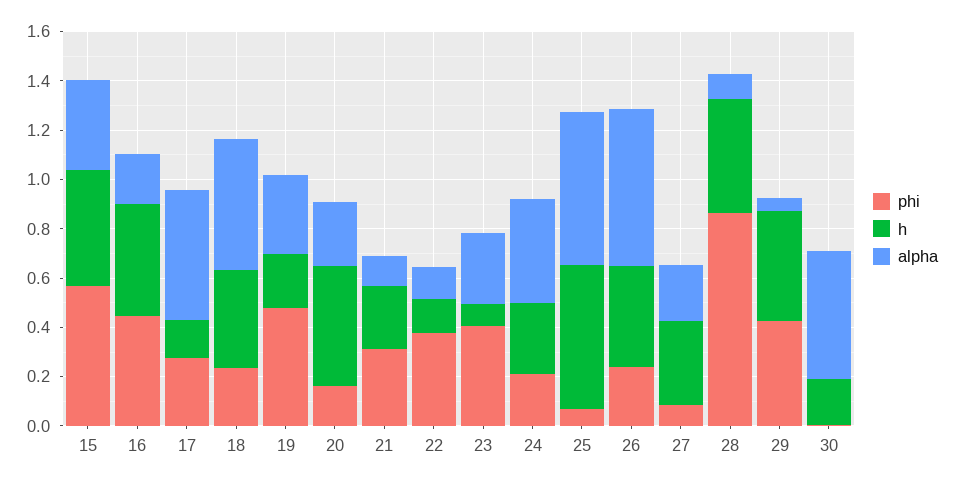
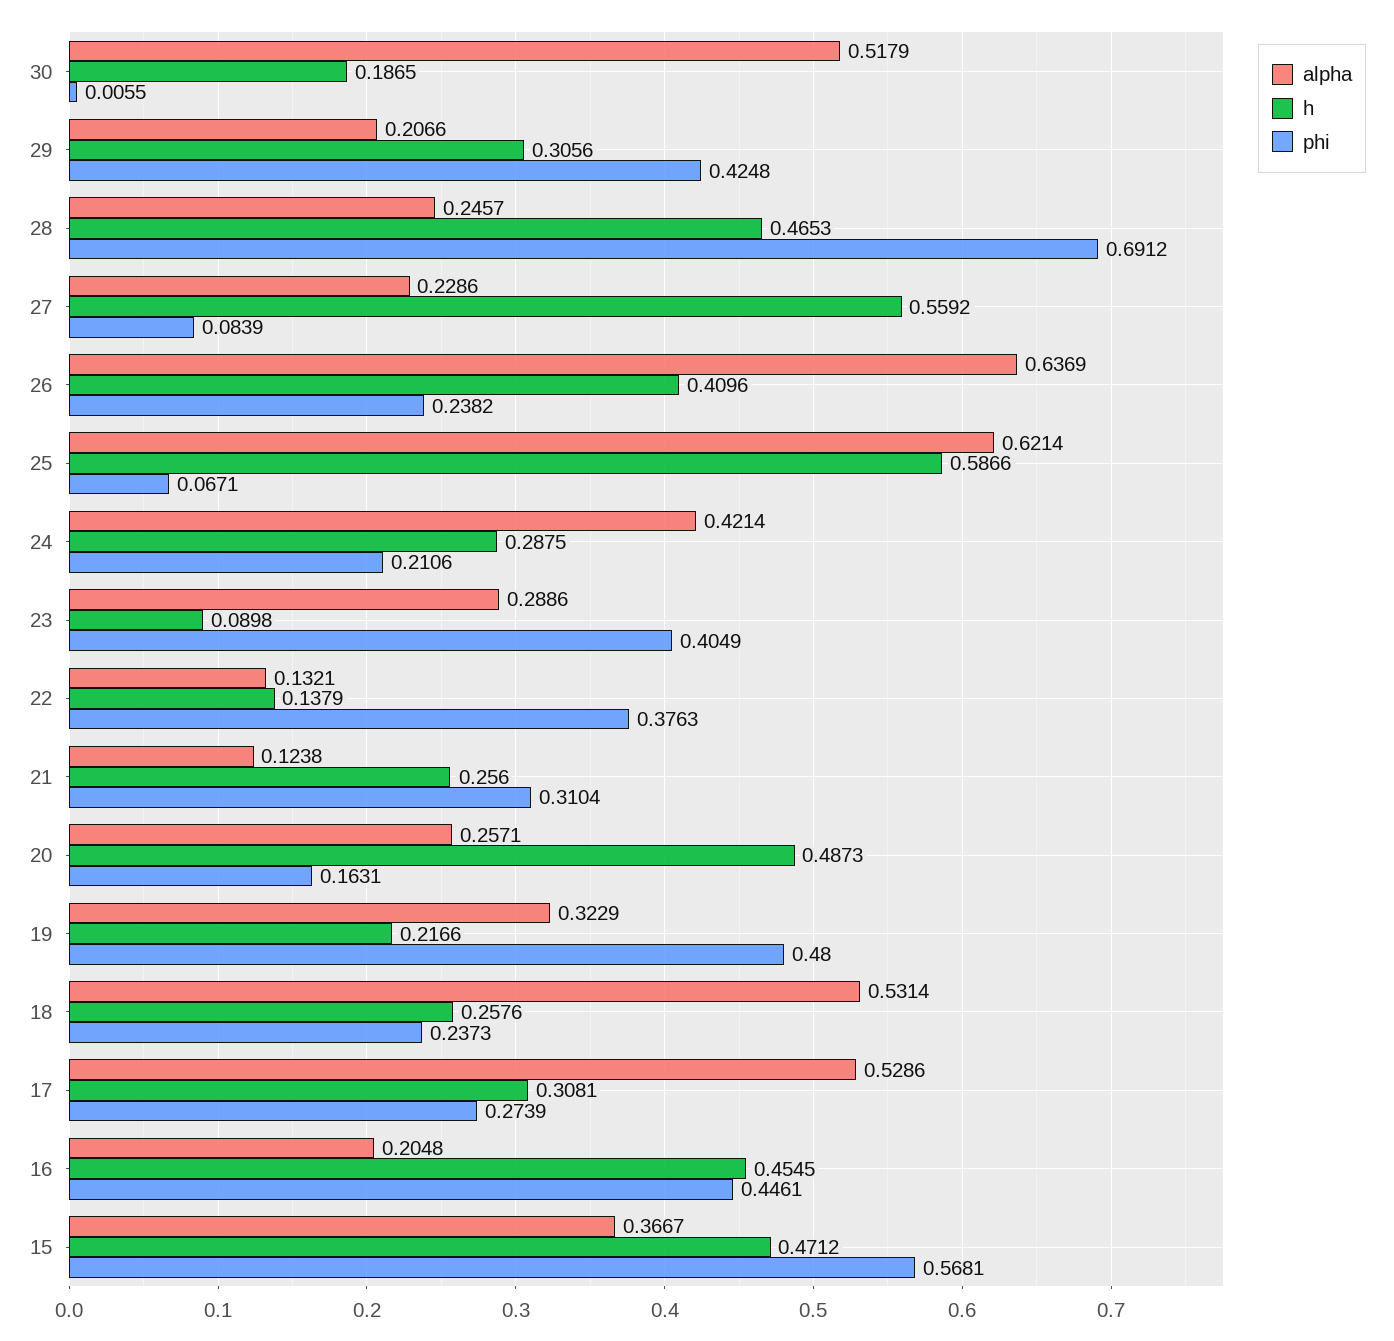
  {
    "phi": {
      "15": 0.5681,
      "16": 0.4461,
      "17": 0.2739,
      "18": 0.2373,
      "19": 0.48,
      "20": 0.1631,
      "21": 0.3104,
      "22": 0.3763,
      "23": 0.4049,
      "24": 0.2106,
      "25": 0.0671,
      "26": 0.2382,
      "27": 0.0839,
-     "28": 0.85,
+     "28": 0.6912,
      "29": 0.4248,
      "30": 0.0055
    },
    "h": {
      "15": 0.4712,
      "16": 0.4545,
-     "17": 0.15,
+     "17": 0.3081,
-     "18": 0.4,
+     "18": 0.2576,
      "19": 0.2166,
      "20": 0.4873,
      "21": 0.256,
      "22": 0.1379,
      "23": 0.0898,
      "24": 0.2875,
      "25": 0.5866,
      "26": 0.4096,
-     "27": 0.35,
+     "27": 0.5592,
      "28": 0.4653,
-     "29": 0.45,
+     "29": 0.3056,
      "30": 0.1865
    },
    "alpha": {
      "15": 0.3667,
      "16": 0.2048,
      "17": 0.5286,
      "18": 0.5314,
      "19": 0.3229,
      "20": 0.2571,
      "21": 0.1238,
      "22": 0.1321,
      "23": 0.2886,
      "24": 0.4214,
      "25": 0.6214,
      "26": 0.6369,
      "27": 0.2286,
-     "28": 0.1,
+     "28": 0.2457,
-     "29": 0.05,
+     "29": 0.2066,
      "30": 0.5179
    }
  }

